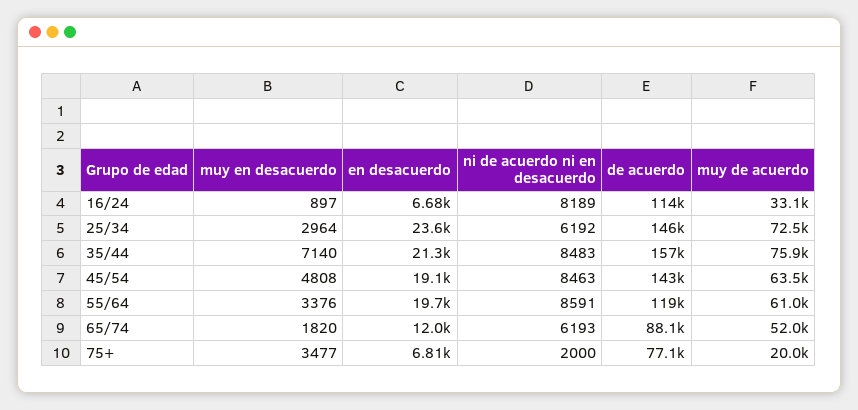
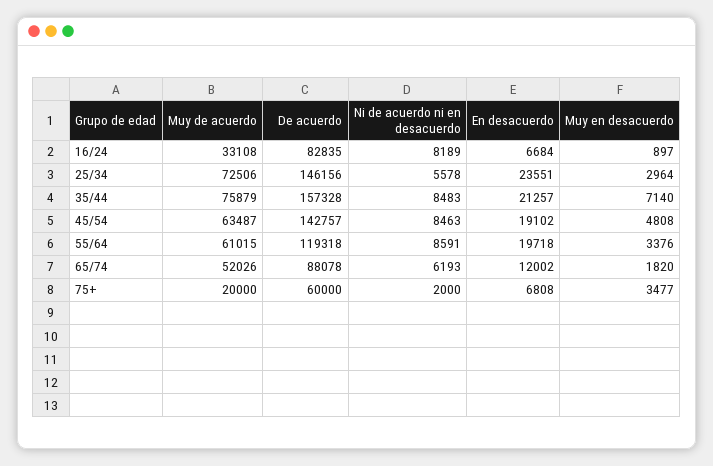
  {
    "muy en desacuerdo": {
      "16/24": 897,
      "25/34": 2964,
      "35/44": 7140,
      "45/54": 4808,
      "55/64": 3376,
      "65/74": 1820,
      "75+": 3477
    },
    "en desacuerdo": {
      "16/24": 6684,
      "25/34": 23551,
      "35/44": 21257,
      "45/54": 19102,
      "55/64": 19718,
      "65/74": 12002,
      "75+": 6808
    },
    "ni de acuerdo ni en desacuerdo": {
      "16/24": 8189,
-     "25/34": 6192,
+     "25/34": 5578,
      "35/44": 8483,
      "45/54": 8463,
      "55/64": 8591,
      "65/74": 6193,
      "75+": 2000
    },
    "de acuerdo": {
-     "16/24": 114000,
+     "16/24": 82835,
      "25/34": 146156,
      "35/44": 157328,
      "45/54": 142757,
      "55/64": 119318,
      "65/74": 88078,
-     "75+": 77100
+     "75+": 60000
    },
    "muy de acuerdo": {
      "16/24": 33108,
      "25/34": 72506,
      "35/44": 75879,
      "45/54": 63487,
      "55/64": 61015,
      "65/74": 52026,
      "75+": 20000
    }
  }

